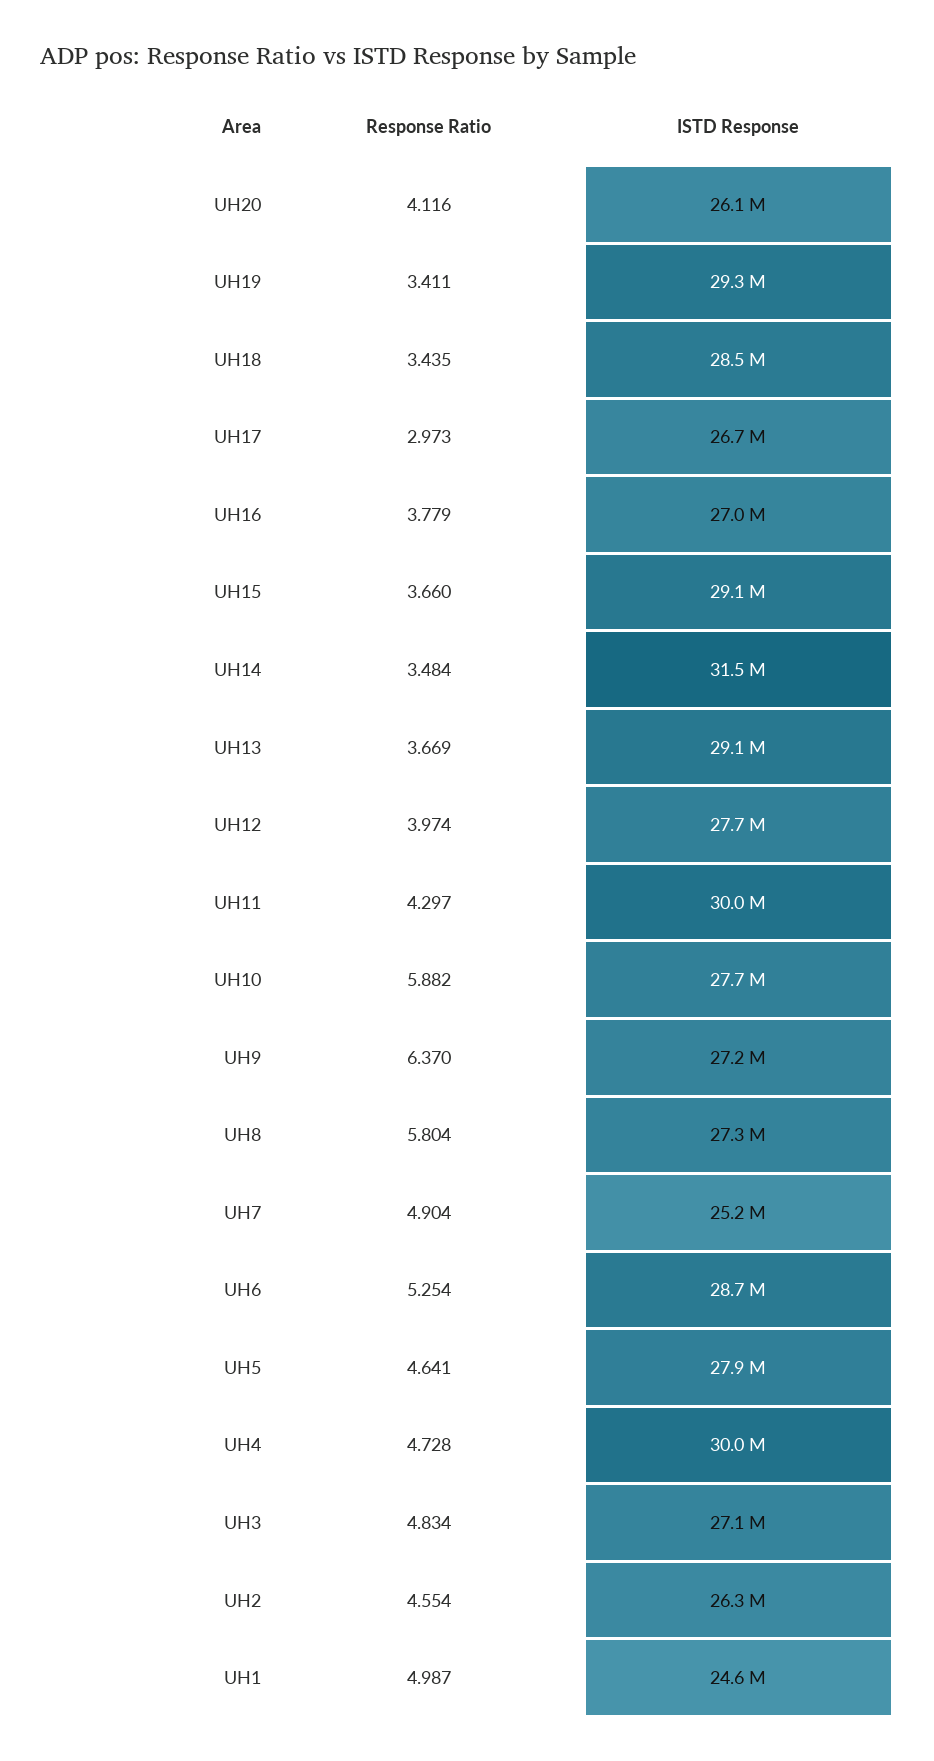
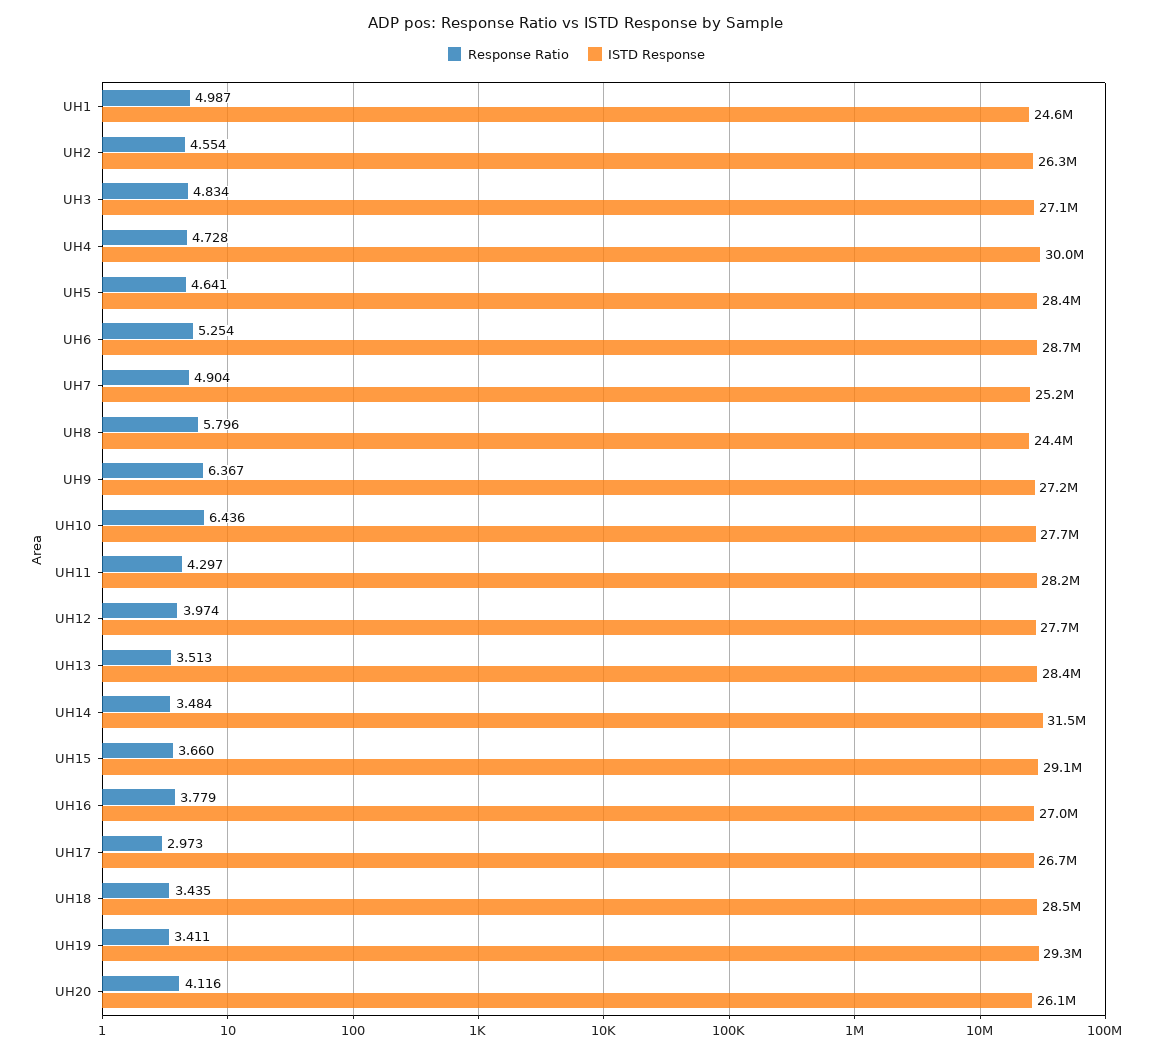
  {
    "Response Ratio": {
      "UH20": 4.116,
      "UH19": 3.411,
      "UH18": 3.435,
      "UH17": 2.973,
      "UH16": 3.779,
      "UH15": 3.66,
      "UH14": 3.484,
-     "UH13": 3.669,
+     "UH13": 3.513,
      "UH12": 3.974,
      "UH11": 4.297,
-     "UH10": 5.882,
+     "UH10": 6.436,
-     "UH9": 6.37,
+     "UH9": 6.367,
-     "UH8": 5.804,
+     "UH8": 5.796,
      "UH7": 4.904,
      "UH6": 5.254,
      "UH5": 4.641,
      "UH4": 4.728,
      "UH3": 4.834,
      "UH2": 4.554,
      "UH1": 4.987
    },
    "ISTD Response": {
      "UH20": 26100000,
      "UH19": 29300000,
      "UH18": 28500000,
      "UH17": 26700000,
      "UH16": 27000000,
      "UH15": 29100000,
      "UH14": 31500000,
-     "UH13": 29100000,
+     "UH13": 28400000,
      "UH12": 27700000,
-     "UH11": 30000000,
+     "UH11": 28200000,
      "UH10": 27700000,
      "UH9": 27200000,
-     "UH8": 27300000,
+     "UH8": 24400000,
      "UH7": 25200000,
      "UH6": 28700000,
-     "UH5": 27900000,
+     "UH5": 28400000,
      "UH4": 30000000,
      "UH3": 27100000,
      "UH2": 26300000,
      "UH1": 24600000
    }
  }

